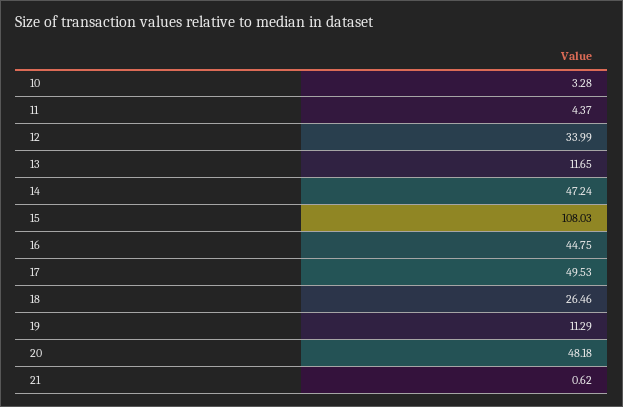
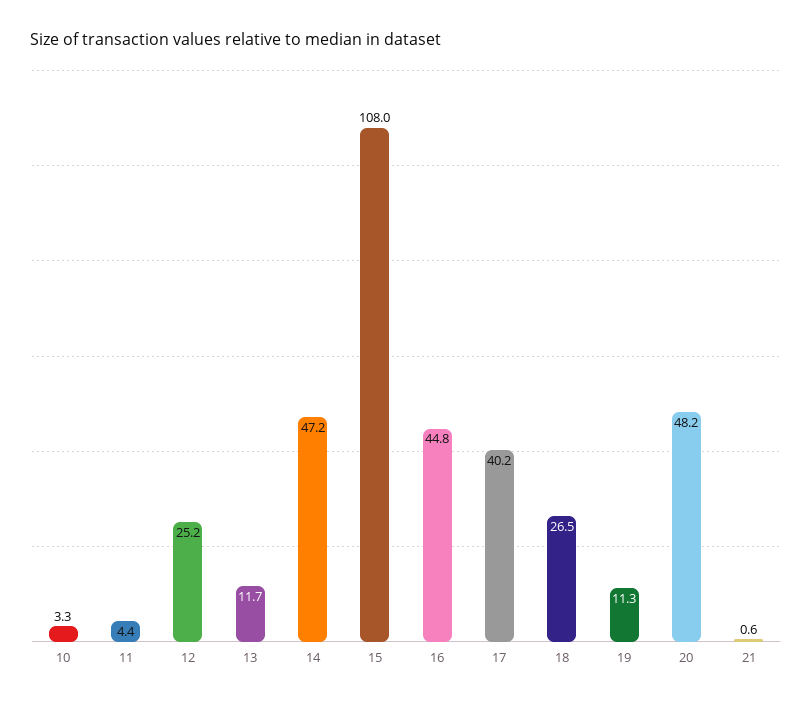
  {
    "10": 3.28,
    "11": 4.37,
-   "12": 33.99,
+   "12": 25.2,
    "13": 11.65,
    "14": 47.24,
    "15": 108.03,
    "16": 44.75,
-   "17": 49.53,
+   "17": 40.2,
    "18": 26.46,
    "19": 11.29,
    "20": 48.18,
    "21": 0.62
  }

